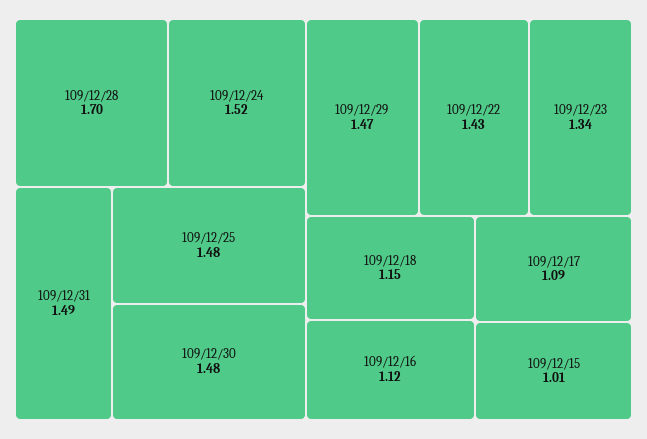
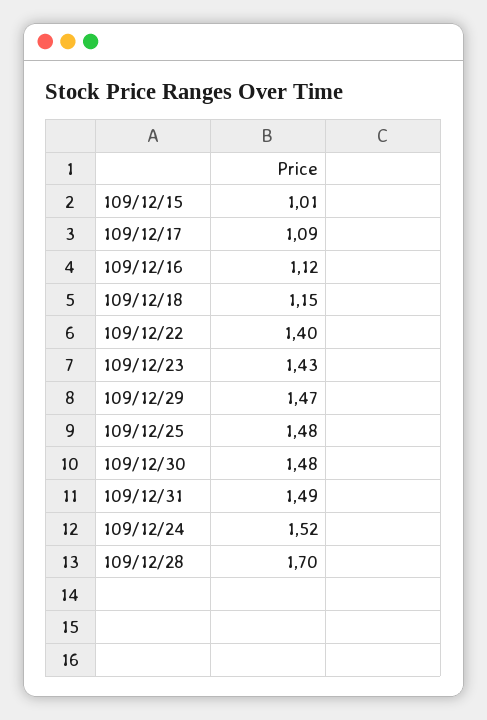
  {
    "109/12/28": 1.7,
    "109/12/24": 1.52,
    "109/12/31": 1.49,
    "109/12/25": 1.48,
    "109/12/30": 1.48,
    "109/12/29": 1.47,
-   "109/12/22": 1.43,
+   "109/12/22": 1.4,
-   "109/12/23": 1.34,
+   "109/12/23": 1.43,
    "109/12/18": 1.15,
    "109/12/16": 1.12,
    "109/12/17": 1.09,
    "109/12/15": 1.01
  }

